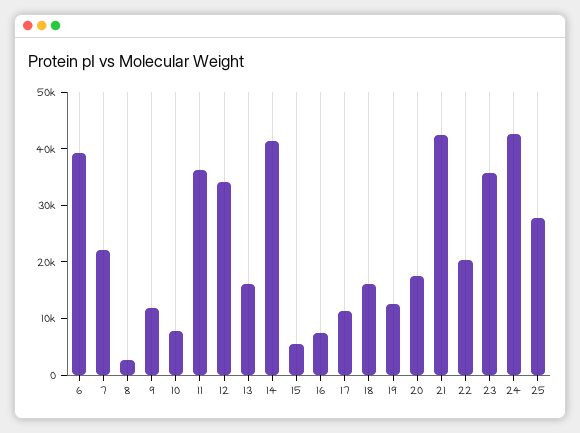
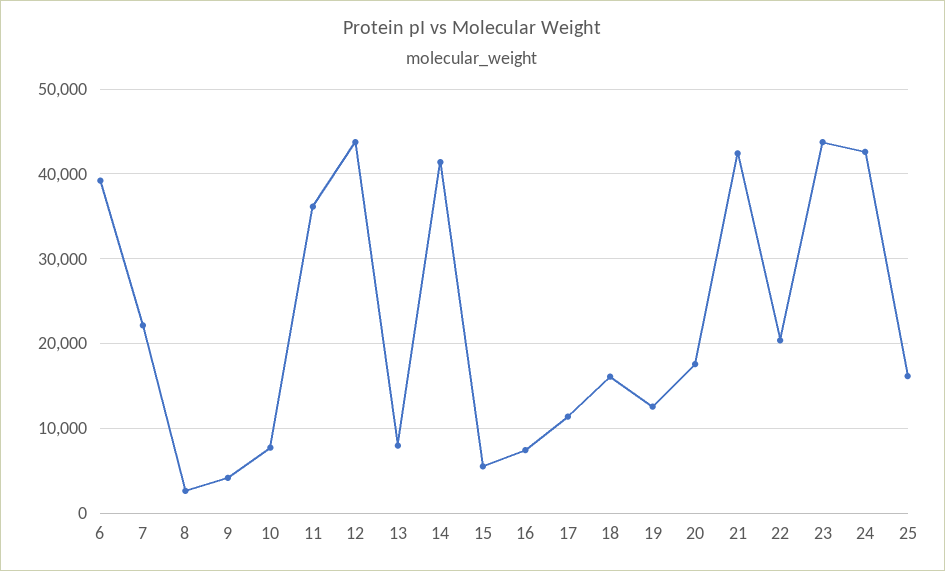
  {
    "6": 39000,
    "7": 22000,
    "8": 3000,
-   "9": 12000,
+   "9": 4000,
    "10": 8000,
    "11": 36000,
-   "12": 34000,
+   "12": 44000,
-   "13": 16000,
+   "13": 8000,
    "14": 41000,
    "15": 6000,
    "16": 7000,
    "17": 11000,
    "18": 16000,
    "19": 13000,
    "20": 18000,
    "21": 42000,
    "22": 20000,
-   "23": 36000,
+   "23": 44000,
    "24": 43000,
-   "25": 28000
+   "25": 16000
  }

